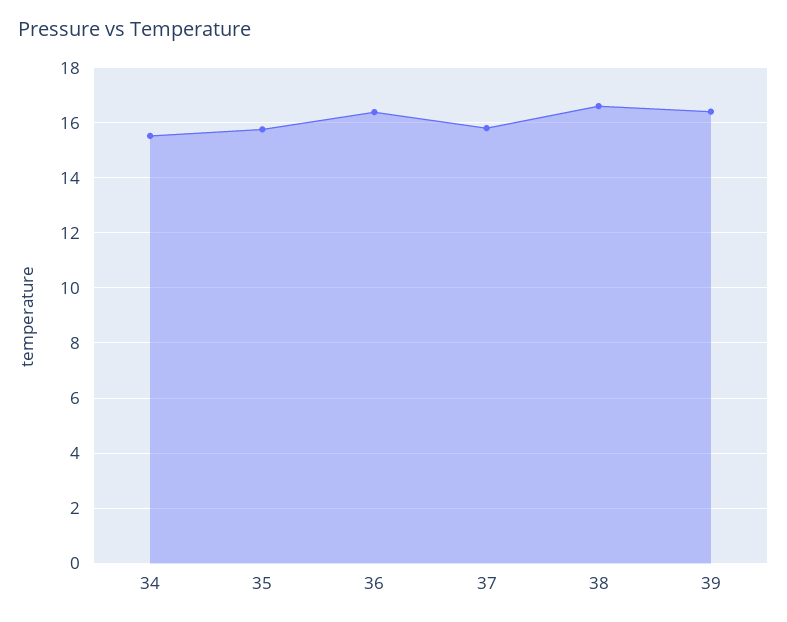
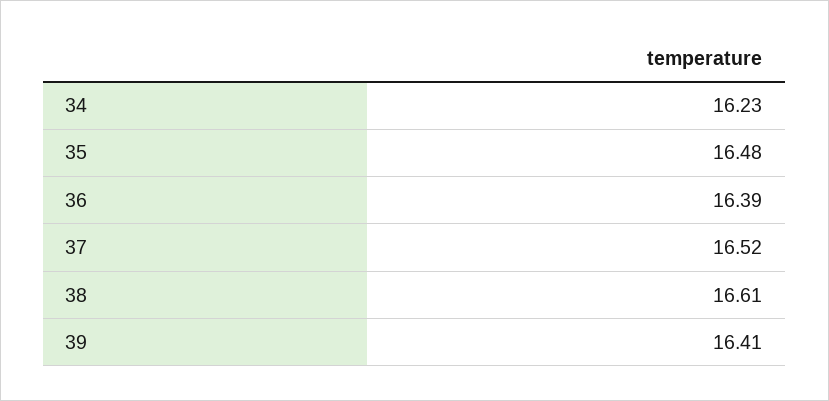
  {
-   "34": 15.5,
+   "34": 16.23,
-   "35": 15.75,
+   "35": 16.48,
    "36": 16.39,
-   "37": 15.75,
+   "37": 16.52,
    "38": 16.61,
    "39": 16.41
  }

